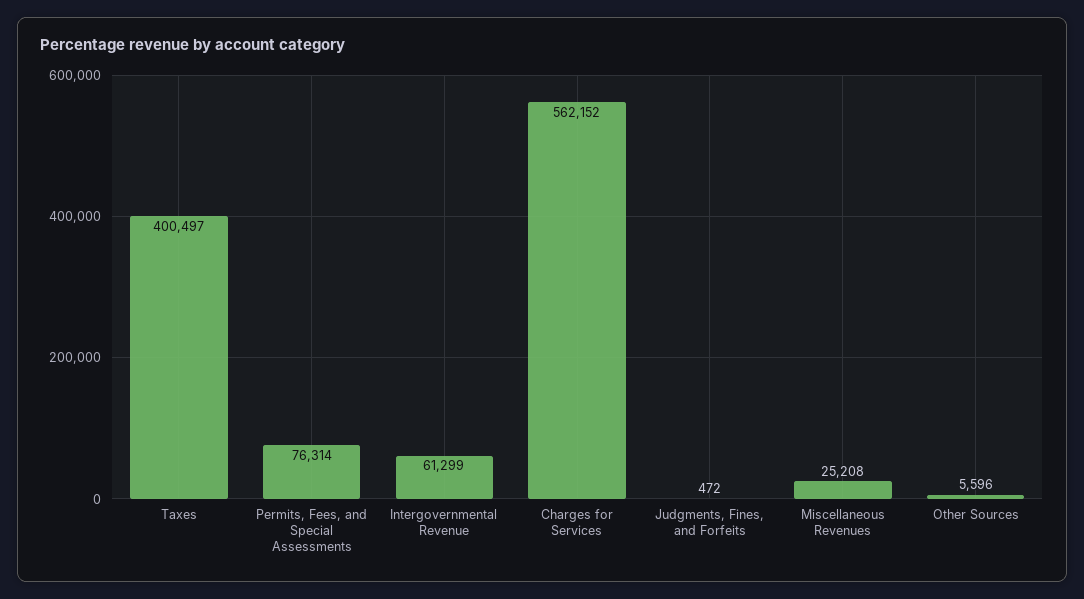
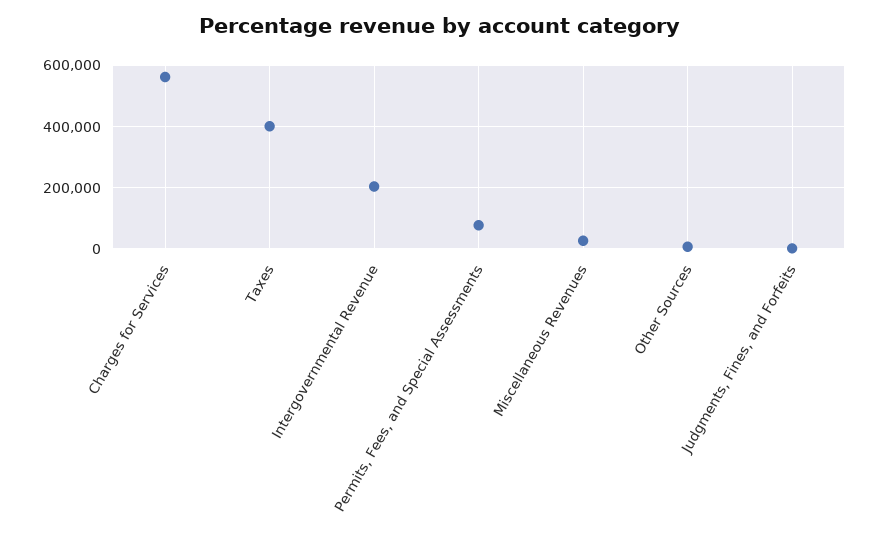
  {
    "Taxes": 400497,
    "Permits, Fees, and Special Assessments": 76314,
-   "Intergovernmental Revenue": 61299,
+   "Intergovernmental Revenue": 200000,
    "Charges for Services": 562152,
    "Judgments, Fines, and Forfeits": 472,
    "Miscellaneous Revenues": 25208,
    "Other Sources": 5596
  }

